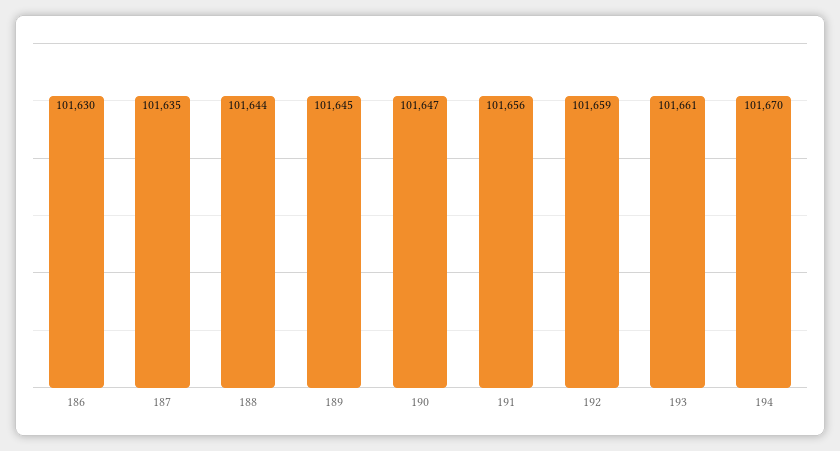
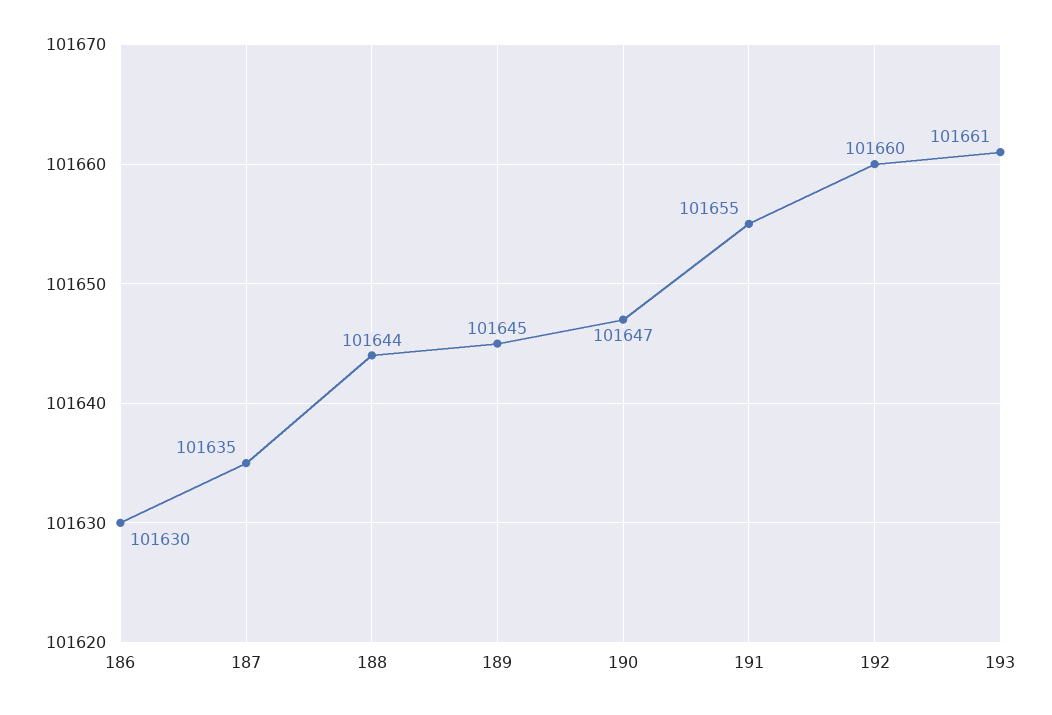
  {
    "186": 101630,
    "187": 101635,
    "188": 101644,
    "189": 101645,
    "190": 101647,
-   "191": 101656,
+   "191": 101655,
-   "192": 101659,
+   "192": 101660,
-   "193": 101661,
+   "193": 101661
-   "194": 101670
  }

